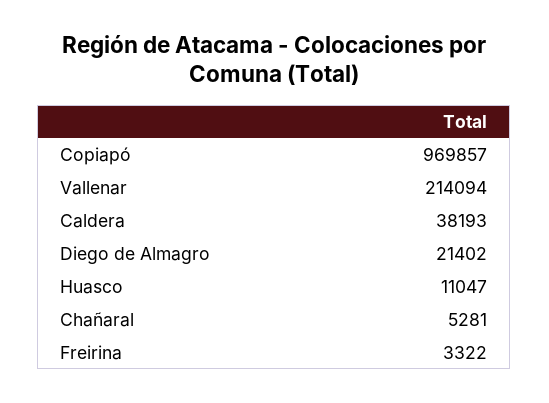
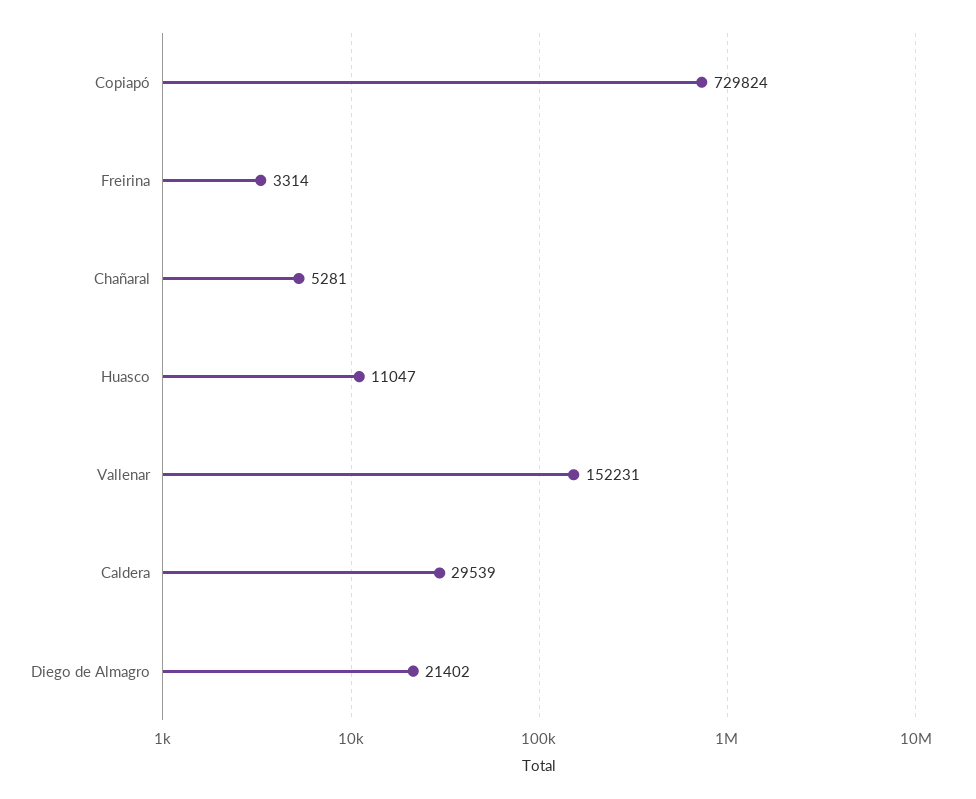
  {
-   "Copiapó": 969857,
+   "Copiapó": 729824,
-   "Vallenar": 214094,
+   "Vallenar": 152231,
-   "Caldera": 38193,
+   "Caldera": 29539,
    "Diego de Almagro": 21402,
    "Huasco": 11047,
    "Chañaral": 5281,
-   "Freirina": 3322
+   "Freirina": 3314
  }

